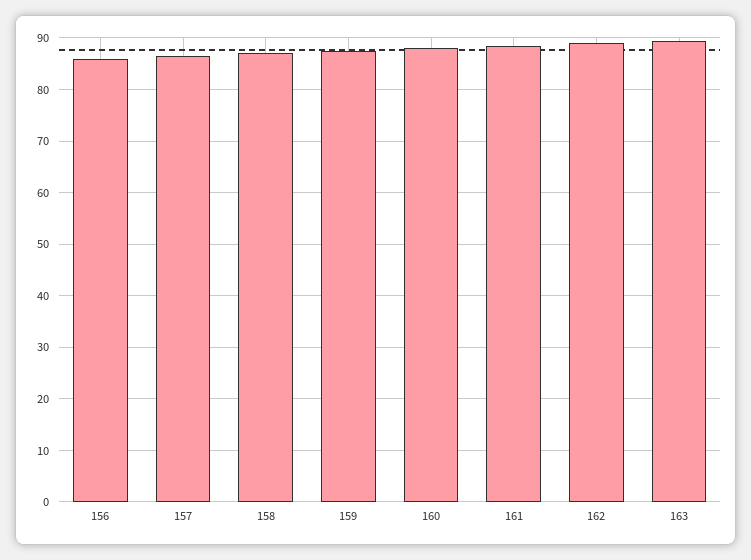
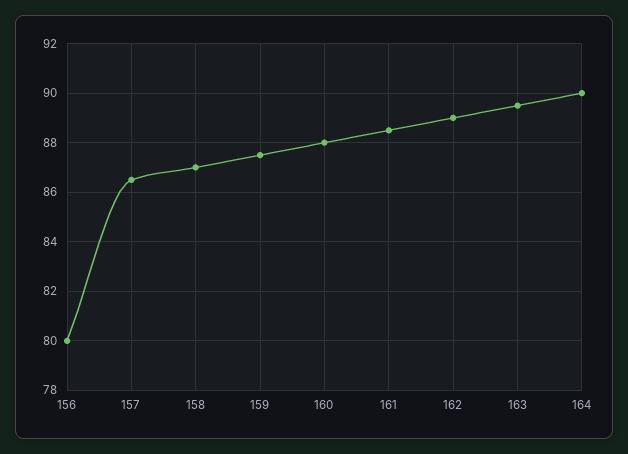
  {
-   "156": 86,
+   "156": 80,
    "157": 86.5,
    "158": 87,
    "159": 87.5,
    "160": 88,
    "161": 88.5,
    "162": 89,
-   "163": 89.5
+   "163": 89.5,
+   "164": 90
  }

